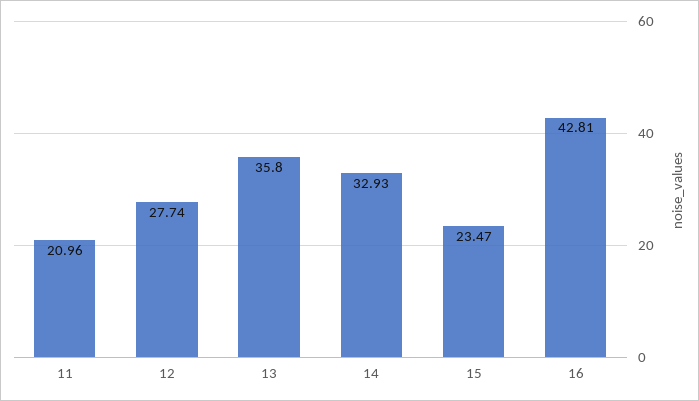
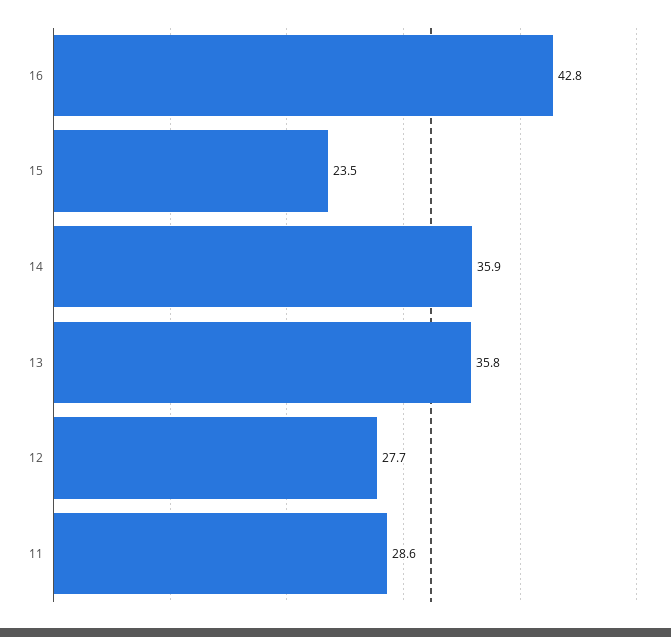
  {
-   "11": 20.96,
+   "11": 28.6,
    "12": 27.74,
    "13": 35.8,
-   "14": 32.93,
+   "14": 35.9,
    "15": 23.47,
    "16": 42.81
  }

